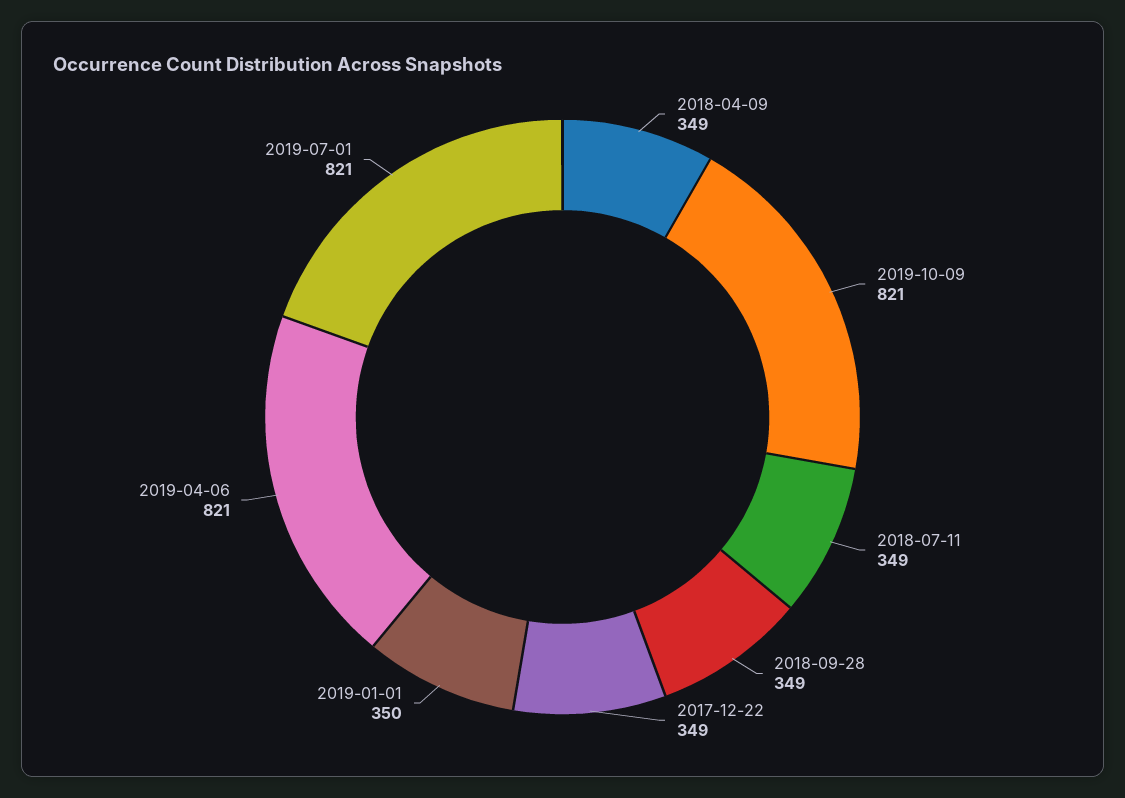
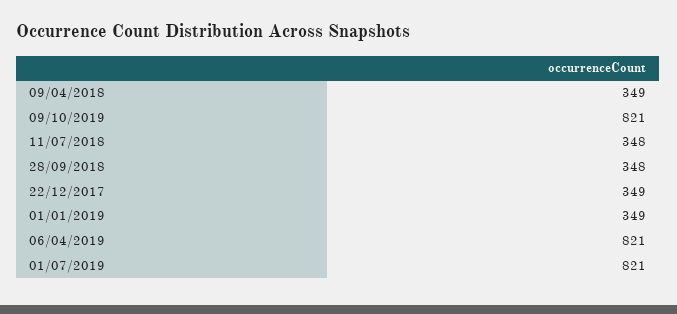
  {
    "2018-04-09": 349,
    "2019-10-09": 821,
-   "2018-07-11": 349,
+   "2018-07-11": 348,
-   "2018-09-28": 349,
+   "2018-09-28": 348,
    "2017-12-22": 349,
-   "2019-01-01": 350,
+   "2019-01-01": 349,
    "2019-04-06": 821,
    "2019-07-01": 821
  }

